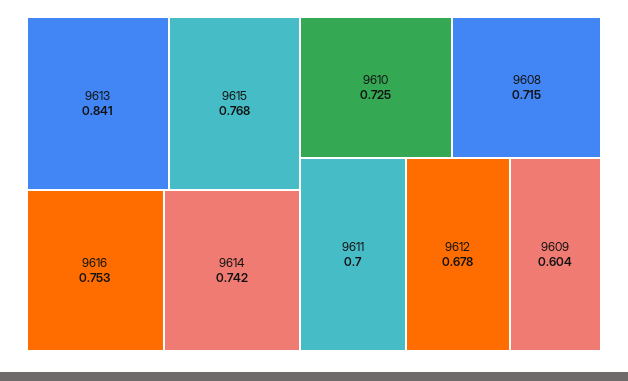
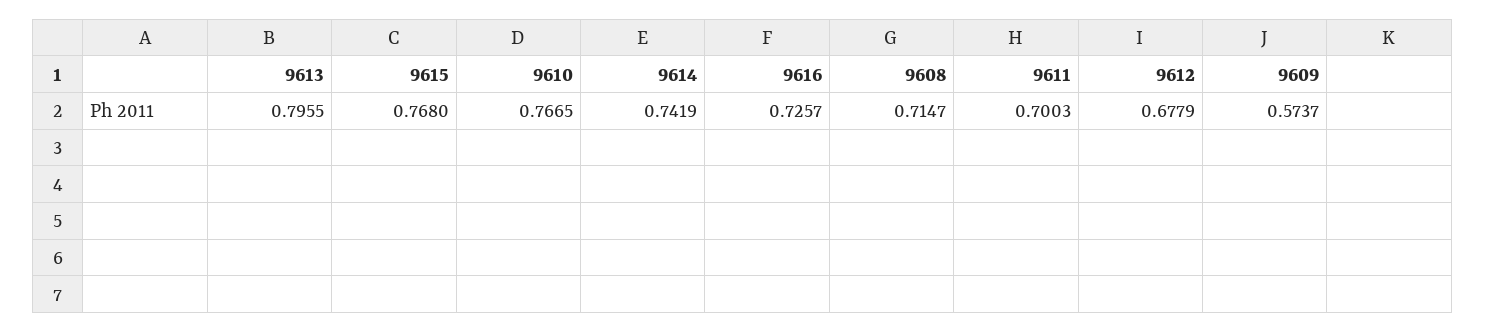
  {
-   "9613": 0.841,
+   "9613": 0.7955,
    "9615": 0.768,
-   "9616": 0.753,
+   "9616": 0.7257,
    "9614": 0.7419,
-   "9610": 0.725,
+   "9610": 0.7665,
    "9608": 0.7147,
    "9611": 0.7003,
    "9612": 0.6779,
-   "9609": 0.604
+   "9609": 0.5737
  }

